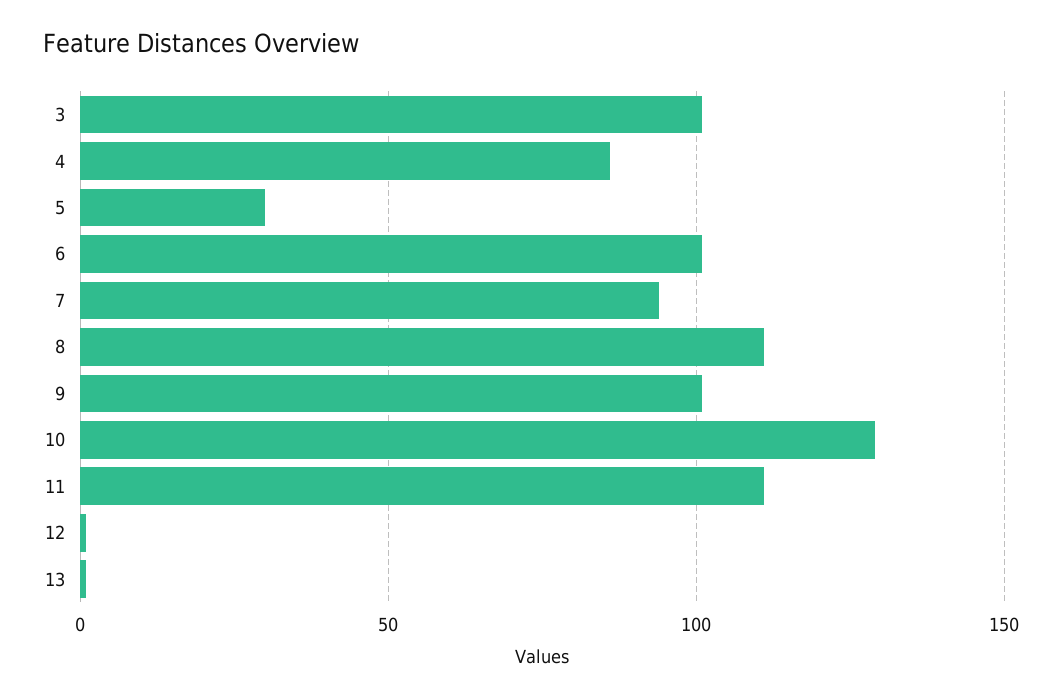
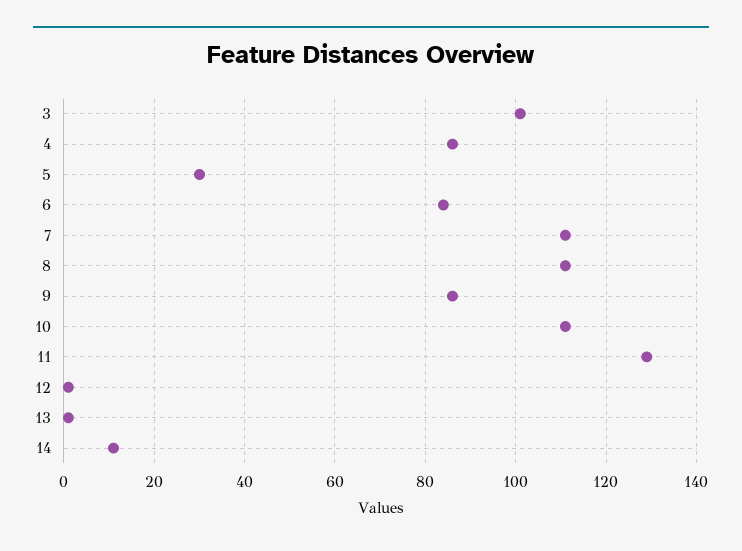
  {
    "3": 100,
    "4": 85,
    "5": 30,
-   "6": 100,
+   "6": 85,
-   "7": 95,
+   "7": 110,
    "8": 110,
-   "9": 100,
+   "9": 85,
-   "10": 130,
+   "10": 110,
-   "11": 110,
+   "11": 130,
    "12": 0,
-   "13": 0
+   "13": 0,
+   "14": 10
  }

